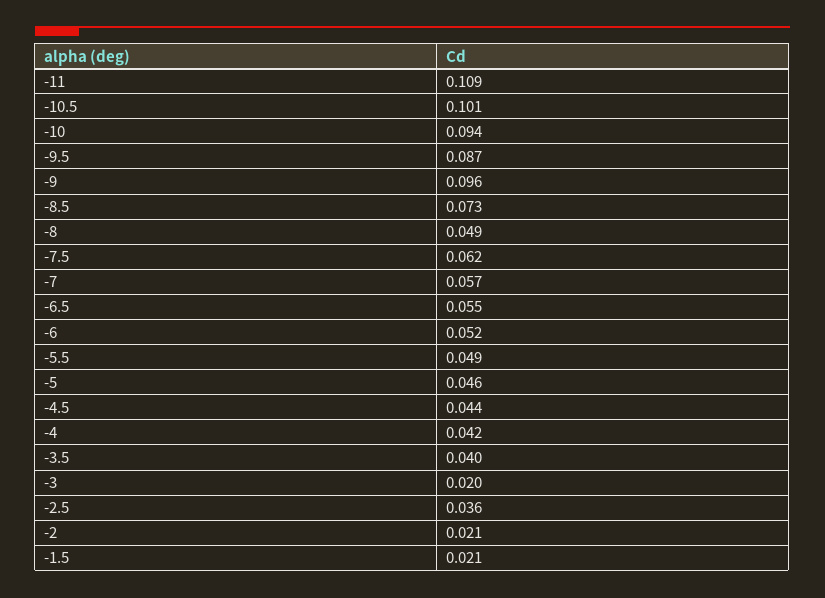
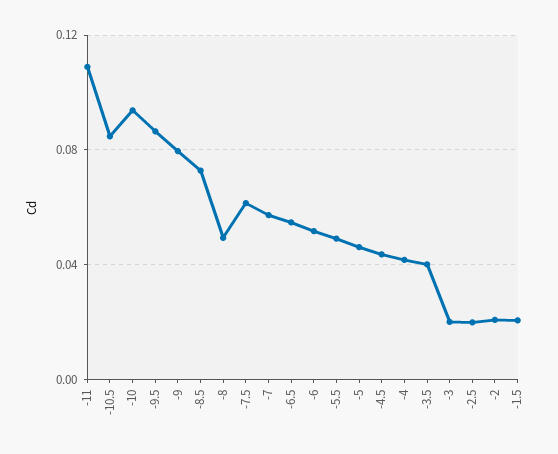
  {
    "-11": 0.109,
-   "-10.5": 0.101,
+   "-10.5": 0.085,
    "-10": 0.094,
    "-9.5": 0.087,
-   "-9": 0.096,
+   "-9": 0.08,
    "-8.5": 0.073,
    "-8": 0.049,
    "-7.5": 0.062,
    "-7": 0.057,
    "-6.5": 0.055,
    "-6": 0.052,
    "-5.5": 0.049,
    "-5": 0.046,
    "-4.5": 0.044,
    "-4": 0.042,
    "-3.5": 0.04,
    "-3": 0.02,
-   "-2.5": 0.036,
+   "-2.5": 0.02,
    "-2": 0.021,
    "-1.5": 0.021
  }

